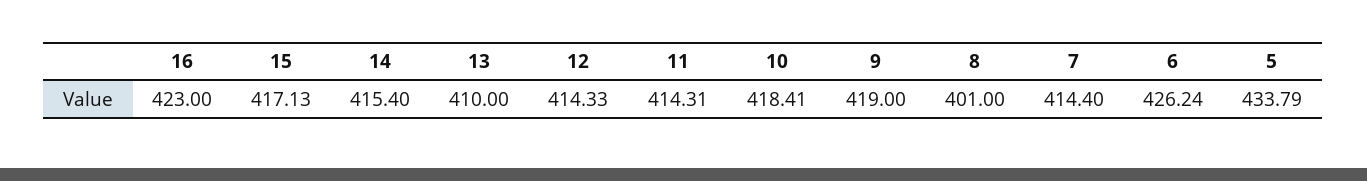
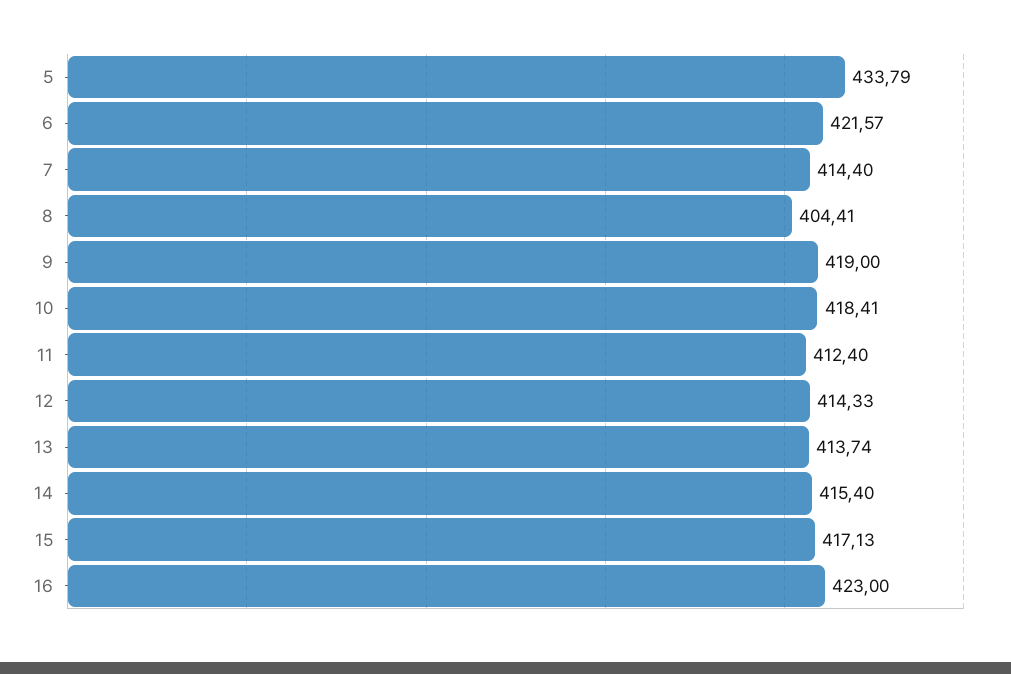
  {
    "16": 423,
    "15": 417.13,
    "14": 415.4,
-   "13": 410,
+   "13": 413.74,
    "12": 414.33,
-   "11": 414.31,
+   "11": 412.4,
    "10": 418.41,
    "9": 419,
-   "8": 401,
+   "8": 404.41,
    "7": 414.4,
-   "6": 426.24,
+   "6": 421.57,
    "5": 433.79
  }

